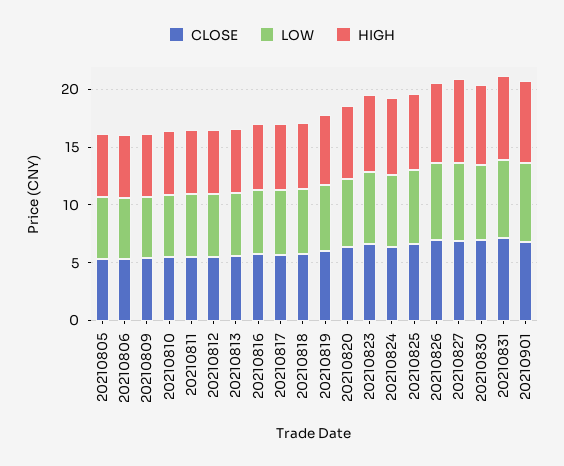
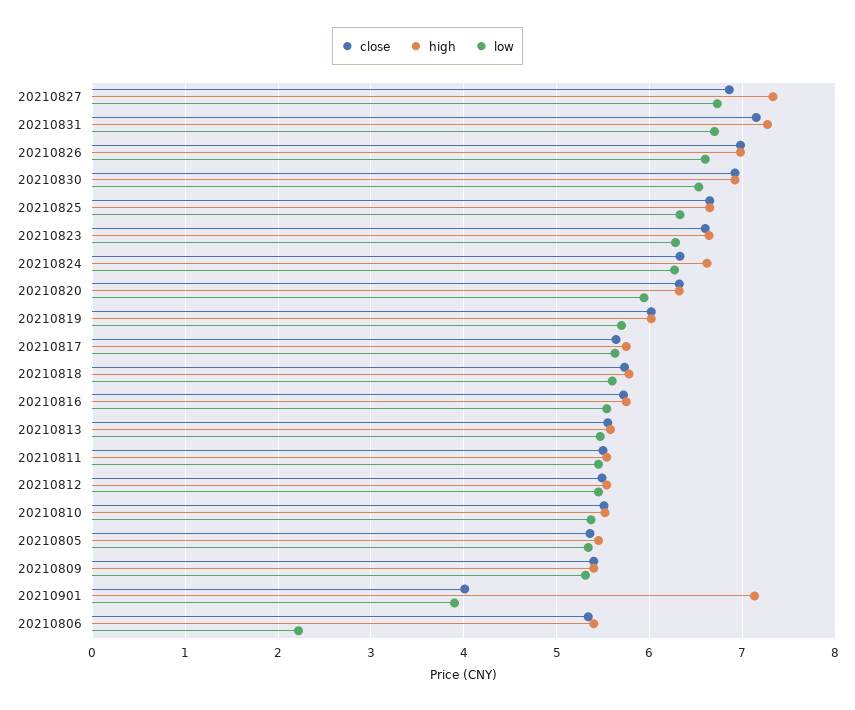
  {
    "CLOSE": {
      "20210805": 5.4,
      "20210806": 5.3,
      "20210809": 5.4,
      "20210810": 5.5,
      "20210811": 5.5,
      "20210812": 5.5,
      "20210813": 5.6,
      "20210816": 5.7,
      "20210817": 5.6,
      "20210818": 5.7,
      "20210819": 6,
      "20210820": 6.3,
      "20210823": 6.6,
      "20210824": 6.3,
      "20210825": 6.7,
      "20210826": 7,
      "20210827": 6.9,
      "20210830": 6.9,
      "20210831": 7.2,
-     "20210901": 7
+     "20210901": 4
    },
    "LOW": {
      "20210805": 5.3,
-     "20210806": 5,
+     "20210806": 2.2,
      "20210809": 5.3,
      "20210810": 5.4,
      "20210811": 5.5,
      "20210812": 5.5,
      "20210813": 5.5,
      "20210816": 5.5,
      "20210817": 5.6,
      "20210818": 5.6,
      "20210819": 5.7,
      "20210820": 5.9,
      "20210823": 6.3,
      "20210824": 6.3,
      "20210825": 6.3,
      "20210826": 6.6,
      "20210827": 6.7,
      "20210830": 6.5,
      "20210831": 6.7,
-     "20210901": 7
+     "20210901": 3.9
    },
    "HIGH": {
      "20210805": 5.5,
      "20210806": 5.4,
      "20210809": 5.4,
      "20210810": 5.5,
      "20210811": 5.5,
      "20210812": 5.5,
      "20210813": 5.6,
      "20210816": 5.8,
      "20210817": 5.8,
      "20210818": 5.8,
      "20210819": 6,
      "20210820": 6.3,
      "20210823": 6.6,
      "20210824": 6.6,
      "20210825": 6.7,
      "20210826": 7,
      "20210827": 7.3,
      "20210830": 6.9,
      "20210831": 7.3,
      "20210901": 7.1
    }
  }

